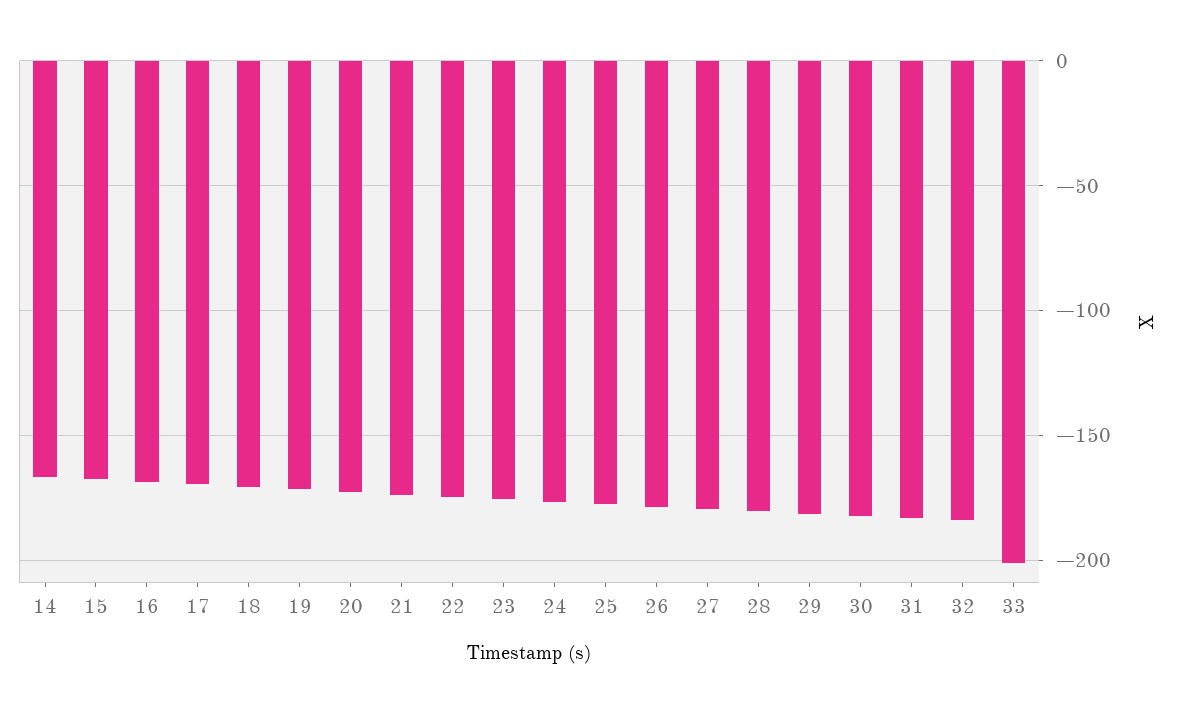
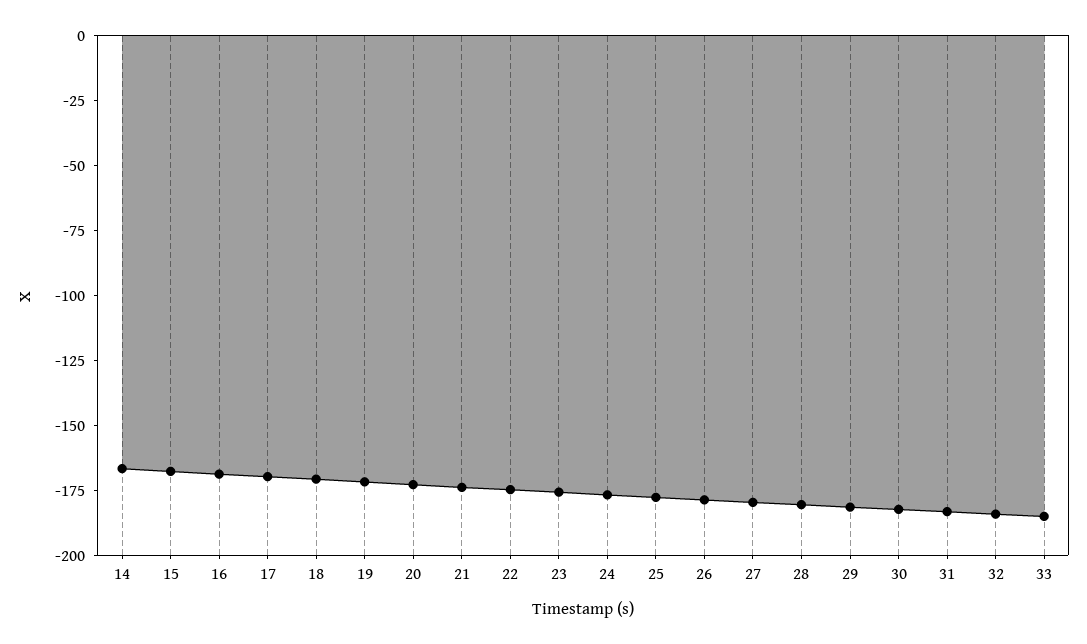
  {
    "14": -165,
    "15": -170,
    "16": -170,
    "17": -170,
    "18": -170,
    "19": -170,
    "20": -175,
    "21": -175,
    "22": -175,
    "23": -175,
    "24": -175,
    "25": -180,
    "26": -180,
    "27": -180,
    "28": -180,
    "29": -180,
    "30": -180,
    "31": -185,
    "32": -185,
-   "33": -200
+   "33": -185
  }

